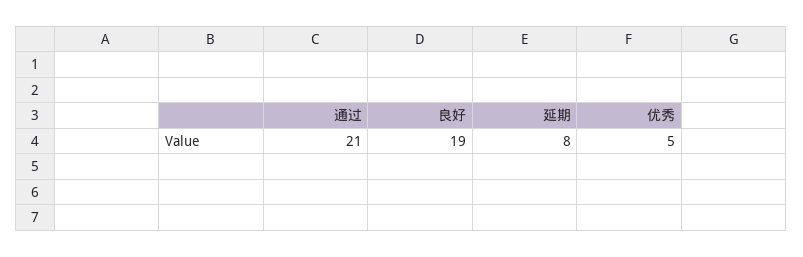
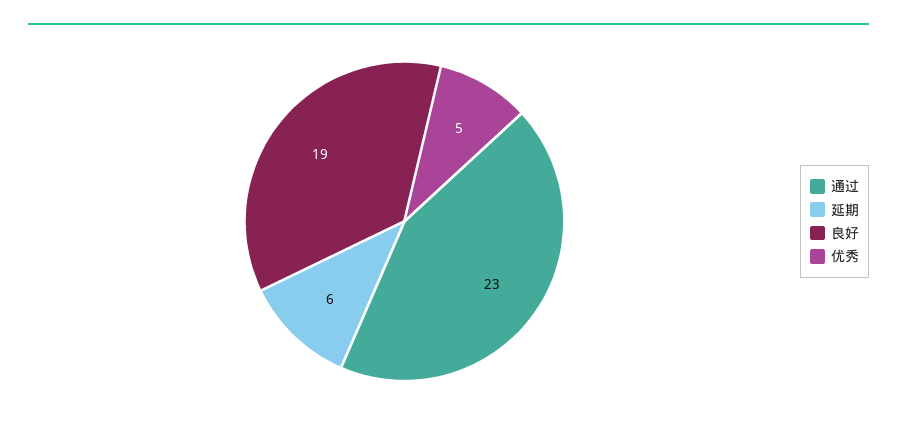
  {
-   "通过": 21,
+   "通过": 23,
    "良好": 19,
-   "延期": 8,
+   "延期": 6,
    "优秀": 5
  }

